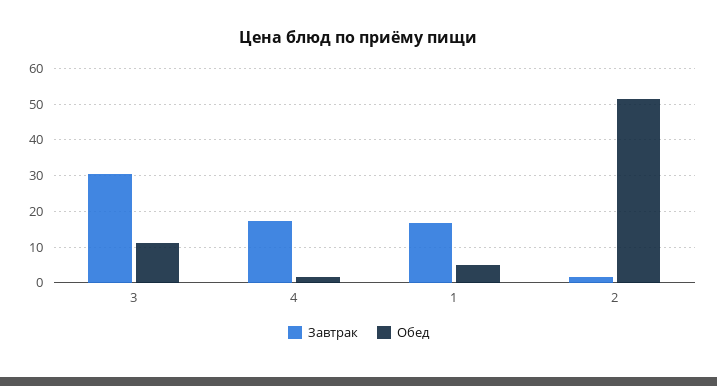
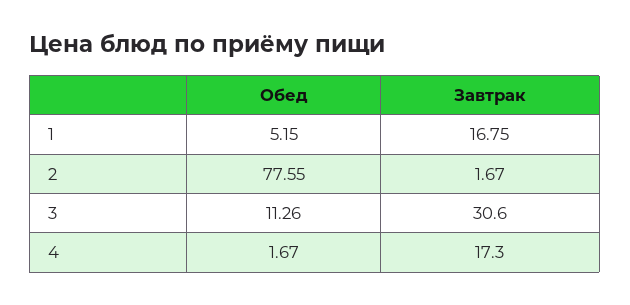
  {
    "Завтрак": {
      "3": 30.6,
      "4": 17.3,
      "1": 16.75,
      "2": 1.67
    },
    "Обед": {
      "3": 11.26,
      "4": 1.67,
      "1": 5.15,
-     "2": 52
+     "2": 77.55
    }
  }

